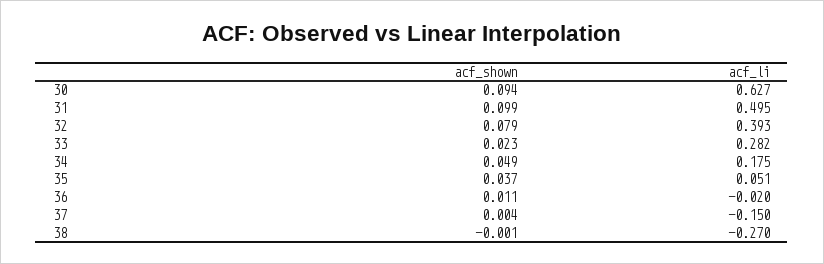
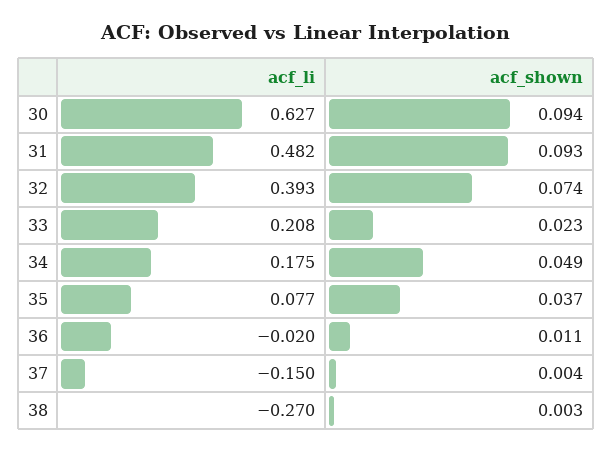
  {
    "acf_shown": {
      "30": 0.094,
-     "31": 0.099,
+     "31": 0.093,
-     "32": 0.079,
+     "32": 0.074,
      "33": 0.023,
      "34": 0.049,
      "35": 0.037,
      "36": 0.011,
      "37": 0.004,
-     "38": -0.001
+     "38": 0.003
    },
    "acf_li": {
      "30": 0.627,
-     "31": 0.495,
+     "31": 0.482,
      "32": 0.393,
-     "33": 0.282,
+     "33": 0.208,
      "34": 0.175,
-     "35": 0.051,
+     "35": 0.077,
      "36": -0.02,
      "37": -0.15,
      "38": -0.27
    }
  }

